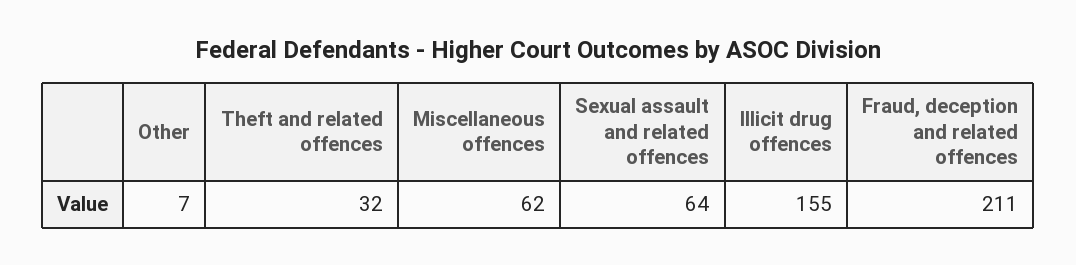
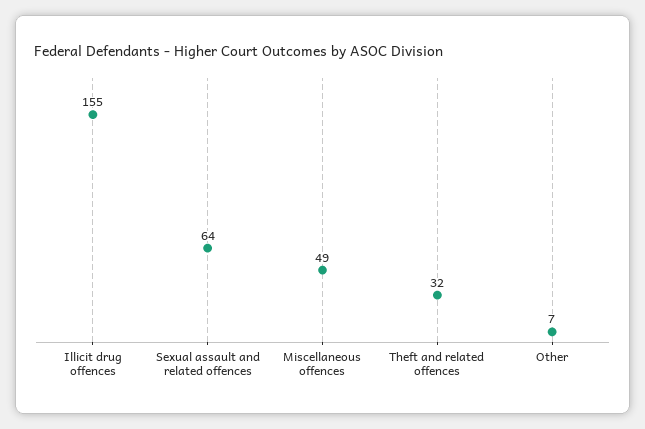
  {
    "Other": 7,
    "Theft and related offences": 32,
-   "Miscellaneous offences": 62,
+   "Miscellaneous offences": 49,
    "Sexual assault and related offences": 64,
-   "Illicit drug offences": 155,
+   "Illicit drug offences": 155
-   "Fraud, deception and related offences": 211
  }

